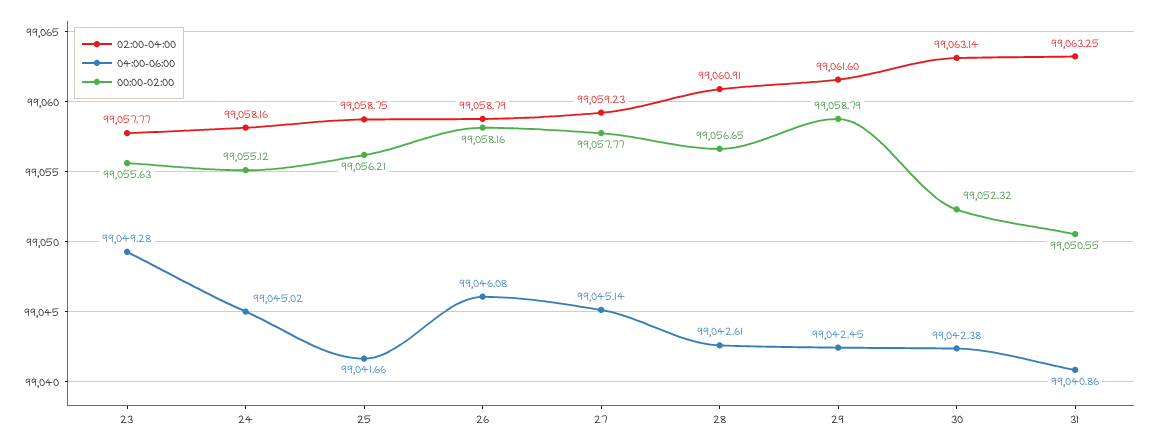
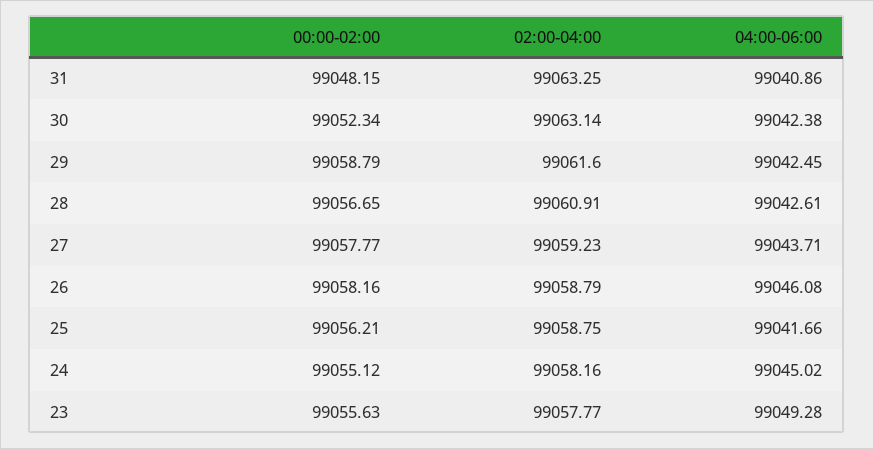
  {
    "02:00-04:00": {
      "23": 99057.77,
      "24": 99058.16,
      "25": 99058.75,
      "26": 99058.79,
      "27": 99059.23,
      "28": 99060.91,
      "29": 99061.6,
      "30": 99063.14,
      "31": 99063.25
    },
    "04:00-06:00": {
      "23": 99049.28,
      "24": 99045.02,
      "25": 99041.66,
      "26": 99046.08,
-     "27": 99045.14,
+     "27": 99043.71,
      "28": 99042.61,
      "29": 99042.45,
      "30": 99042.38,
      "31": 99040.86
    },
    "00:00-02:00": {
      "23": 99055.63,
      "24": 99055.12,
      "25": 99056.21,
      "26": 99058.16,
      "27": 99057.77,
      "28": 99056.65,
      "29": 99058.79,
-     "30": 99052.32,
+     "30": 99052.34,
-     "31": 99050.55
+     "31": 99048.15
    }
  }

